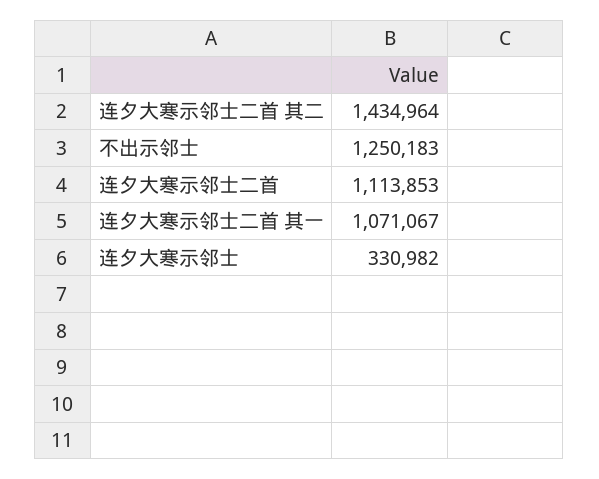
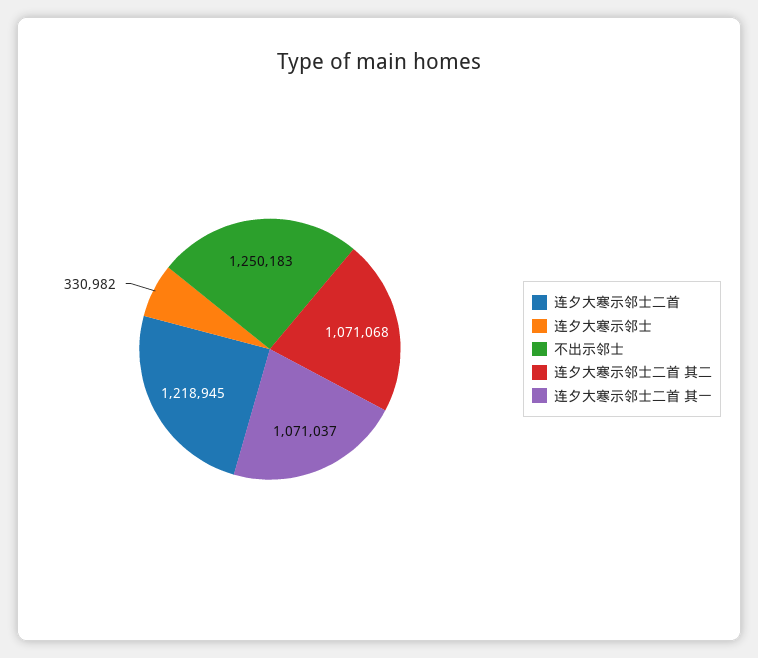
  {
-   "连夕大寒示邻士二首 其二": 1434964,
+   "连夕大寒示邻士二首 其二": 1071068,
    "不出示邻士": 1250183,
-   "连夕大寒示邻士二首": 1113853,
+   "连夕大寒示邻士二首": 1218945,
-   "连夕大寒示邻士二首 其一": 1071067,
+   "连夕大寒示邻士二首 其一": 1071037,
    "连夕大寒示邻士": 330982
  }

